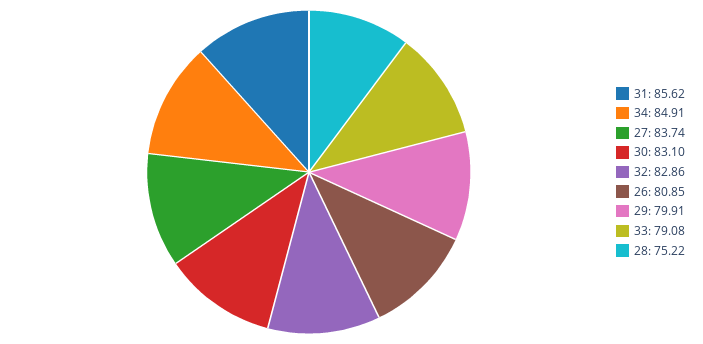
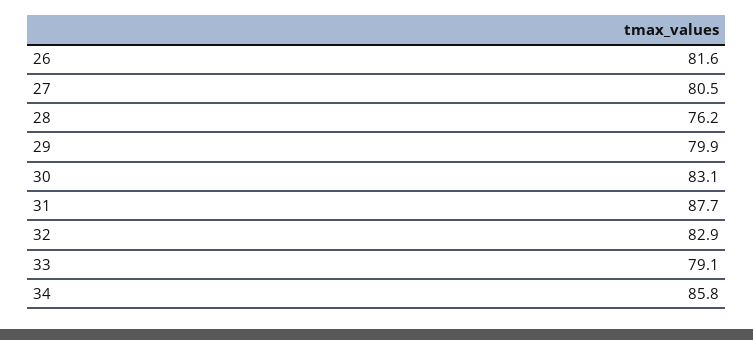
  {
-   "31": 85.62,
+   "31": 87.7,
-   "34": 84.91,
+   "34": 85.8,
-   "27": 83.74,
+   "27": 80.5,
    "30": 83.1,
    "32": 82.86,
-   "26": 80.85,
+   "26": 81.6,
    "29": 79.91,
    "33": 79.08,
-   "28": 75.22
+   "28": 76.2
  }

